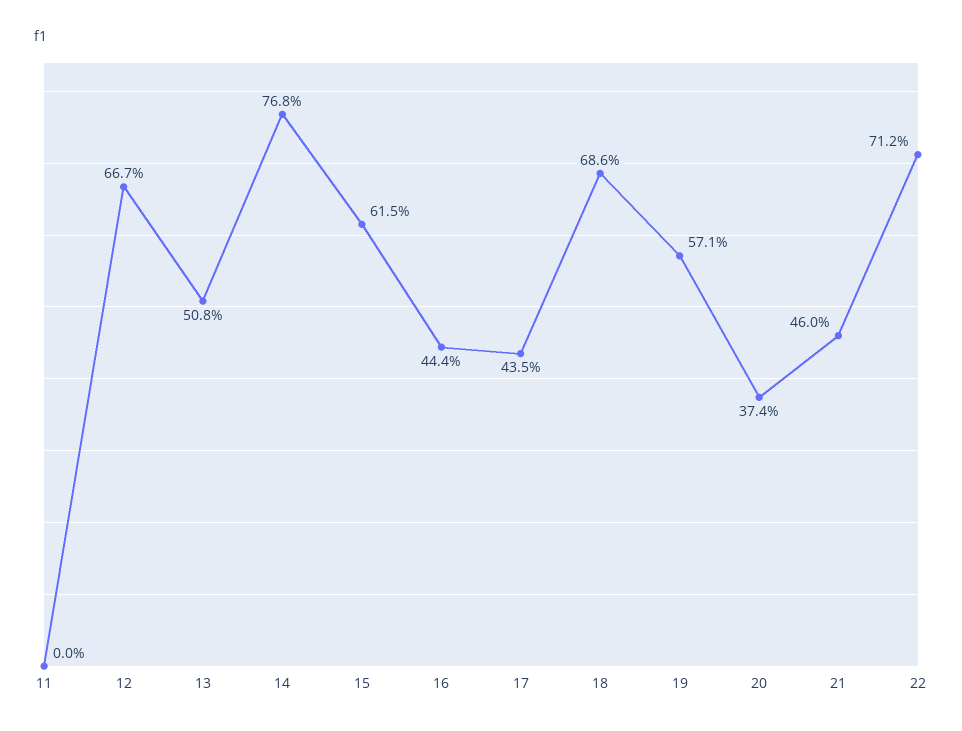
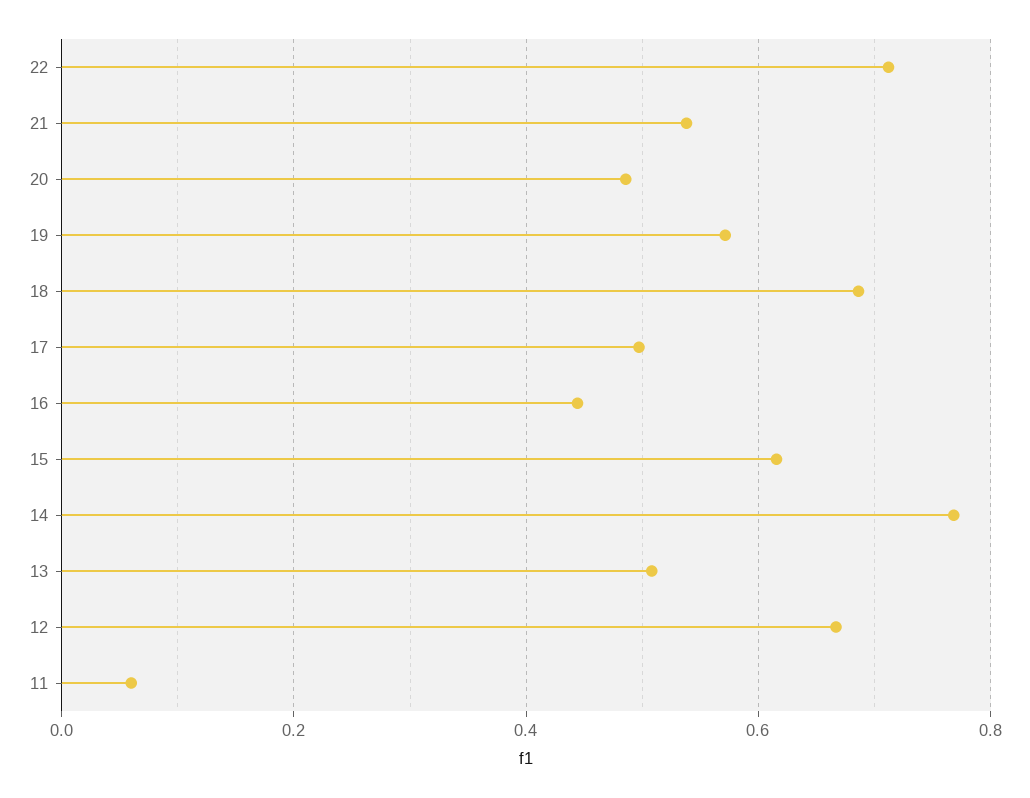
  {
-   "11": 0,
+   "11": 0.06,
    "12": 0.667,
    "13": 0.508,
    "14": 0.768,
    "15": 0.615,
    "16": 0.444,
-   "17": 0.435,
+   "17": 0.5,
    "18": 0.686,
    "19": 0.571,
-   "20": 0.374,
+   "20": 0.48,
-   "21": 0.46,
+   "21": 0.54,
    "22": 0.712
  }

